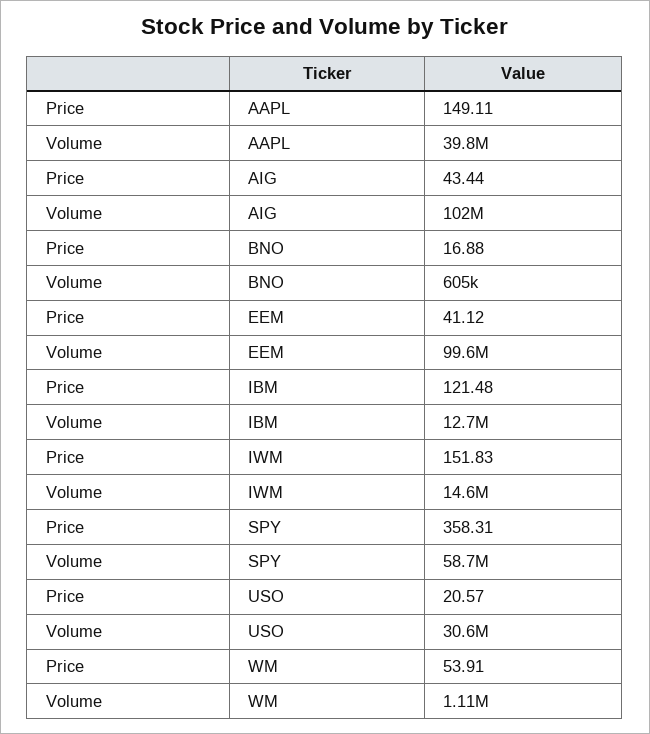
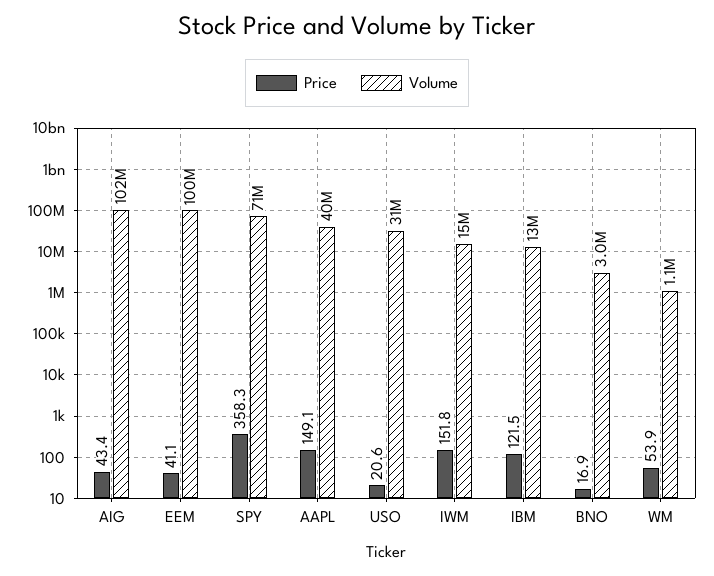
  {
    "Price": {
      "AAPL": 149.11,
      "AIG": 43.44,
      "BNO": 16.88,
      "EEM": 41.12,
      "IBM": 121.48,
      "IWM": 151.83,
      "SPY": 358.31,
      "USO": 20.57,
      "WM": 53.91
    },
    "Volume": {
      "AAPL": 39800000,
      "AIG": 102000000,
-     "BNO": 605000,
+     "BNO": 3000000,
      "EEM": 99600000,
      "IBM": 12700000,
      "IWM": 14600000,
-     "SPY": 58700000,
+     "SPY": 71000000,
      "USO": 30600000,
      "WM": 1110000
    }
  }

